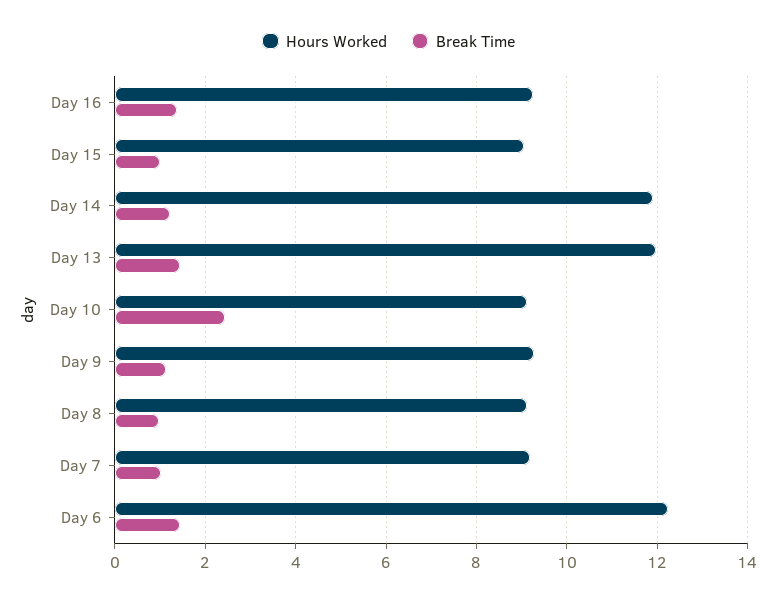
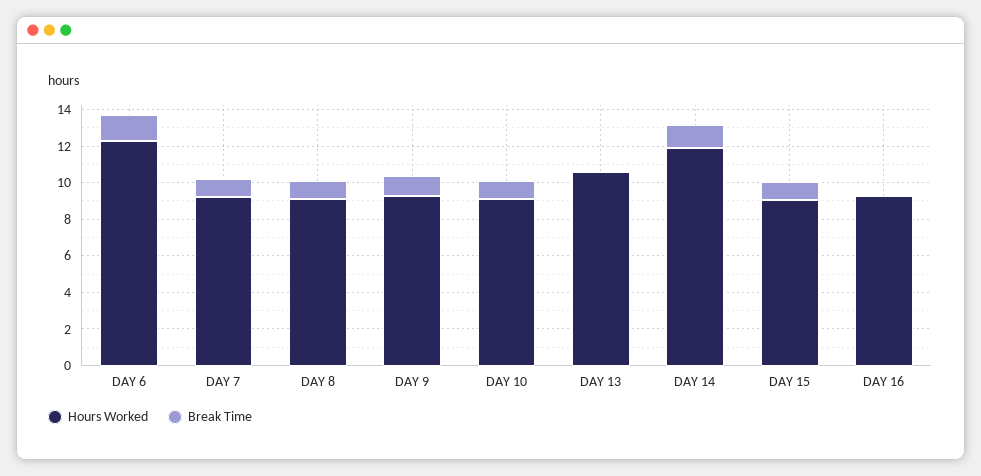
  {
    "Hours Worked": {
      "Day 16": 9.2,
      "Day 15": 9,
      "Day 14": 12,
-     "Day 13": 12,
+     "Day 13": 10.5,
      "Day 10": 9.2,
      "Day 9": 9.2,
      "Day 8": 9.2,
      "Day 7": 9.2,
      "Day 6": 12.2
    },
    "Break Time": {
-     "Day 16": 1.4,
+     "Day 16": 0,
      "Day 15": 1,
      "Day 14": 1.2,
-     "Day 13": 1.4,
+     "Day 13": 0,
-     "Day 10": 2.4,
+     "Day 10": 1,
      "Day 9": 1.2,
      "Day 8": 1,
      "Day 7": 1,
      "Day 6": 1.4
    }
  }

